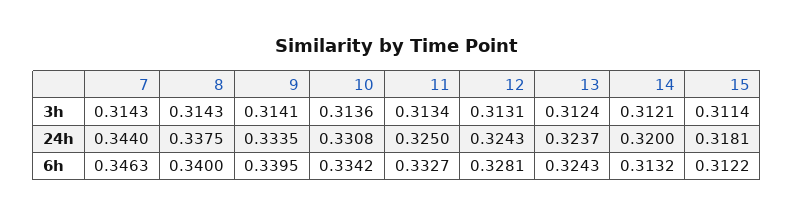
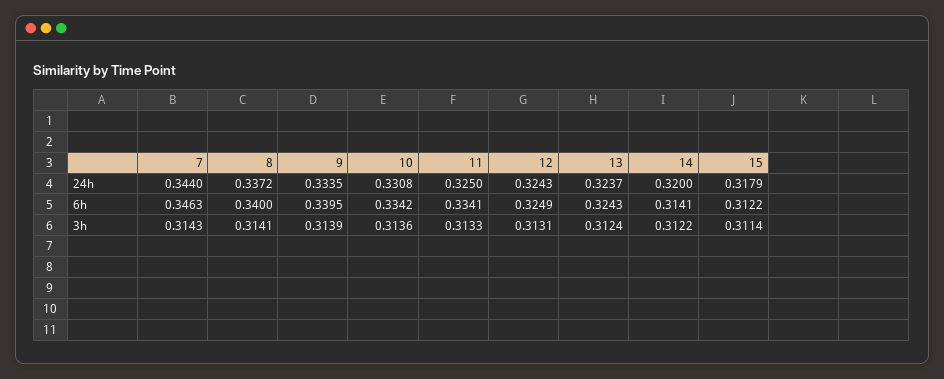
  {
    "7": {
      "3h": 0.3143,
      "24h": 0.344,
      "6h": 0.3463
    },
    "8": {
-     "3h": 0.3143,
+     "3h": 0.3141,
-     "24h": 0.3375,
+     "24h": 0.3372,
      "6h": 0.34
    },
    "9": {
-     "3h": 0.3141,
+     "3h": 0.3139,
      "24h": 0.3335,
      "6h": 0.3395
    },
    "10": {
      "3h": 0.3136,
      "24h": 0.3308,
      "6h": 0.3342
    },
    "11": {
-     "3h": 0.3134,
+     "3h": 0.3133,
      "24h": 0.325,
-     "6h": 0.3327
+     "6h": 0.3341
    },
    "12": {
      "3h": 0.3131,
      "24h": 0.3243,
-     "6h": 0.3281
+     "6h": 0.3249
    },
    "13": {
      "3h": 0.3124,
      "24h": 0.3237,
      "6h": 0.3243
    },
    "14": {
-     "3h": 0.3121,
+     "3h": 0.3122,
      "24h": 0.32,
-     "6h": 0.3132
+     "6h": 0.3141
    },
    "15": {
      "3h": 0.3114,
-     "24h": 0.3181,
+     "24h": 0.3179,
      "6h": 0.3122
    }
  }

